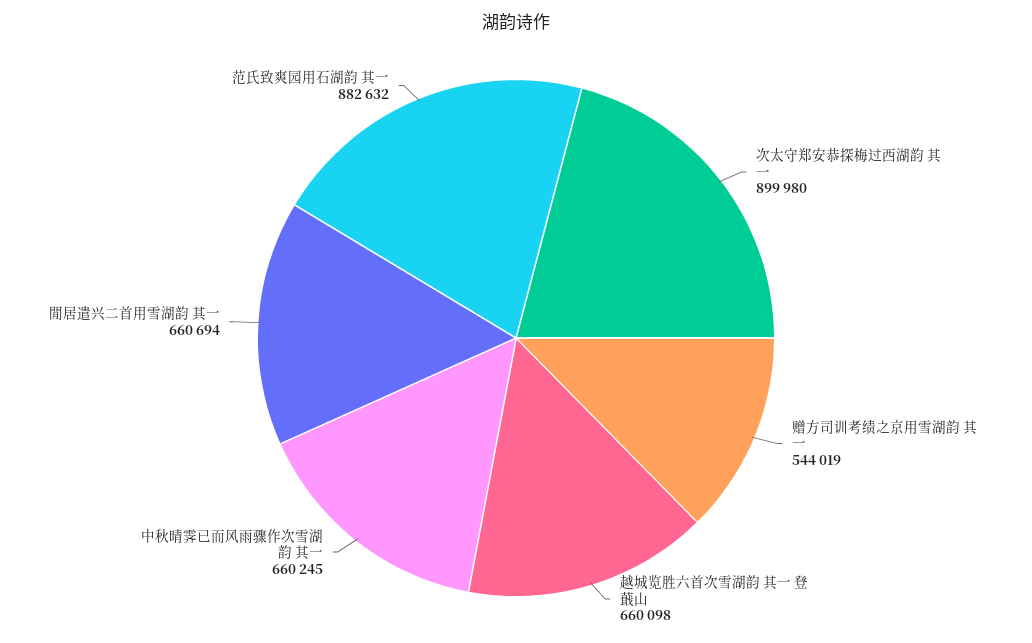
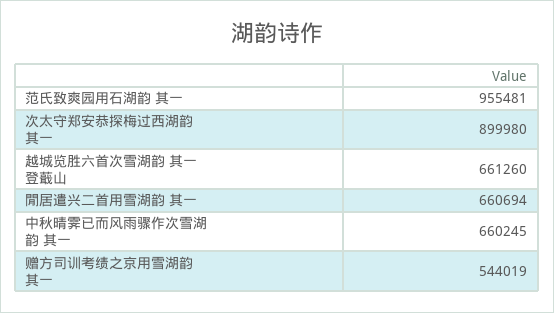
  {
    "次太守郑安恭探梅过西湖韵 其一": 899980,
    "赠方司训考绩之京用雪湖韵 其一": 544019,
-   "越城览胜六首次雪湖韵 其一 登蕺山": 660098,
+   "越城览胜六首次雪湖韵 其一 登蕺山": 661260,
    "中秋晴霁已而风雨骤作次雪湖韵 其一": 660245,
    "閒居遣兴二首用雪湖韵 其一": 660694,
-   "范氏致爽园用石湖韵 其一": 882632
+   "范氏致爽园用石湖韵 其一": 955481
  }

